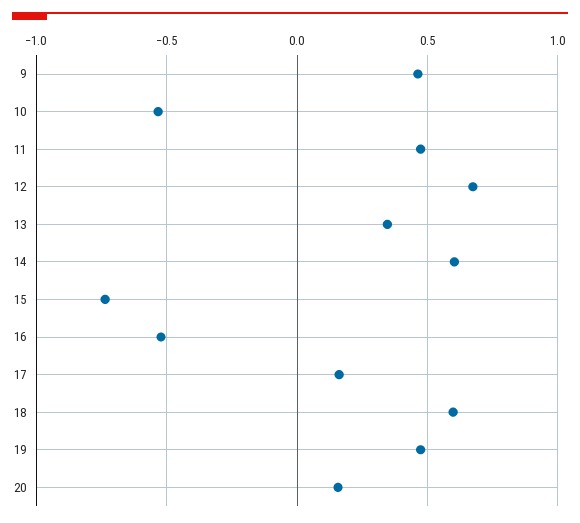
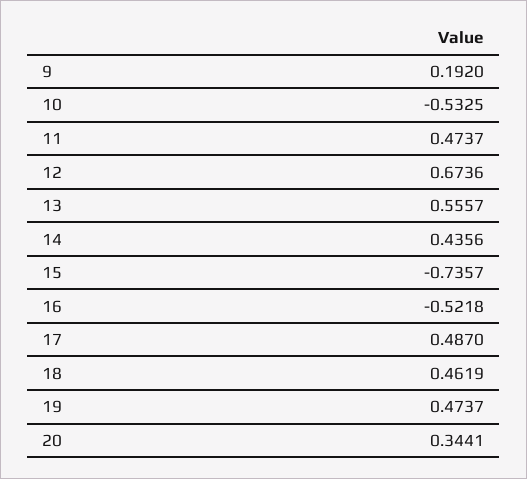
  {
-   "9": 0.45,
+   "9": 0.192,
    "10": -0.5325,
    "11": 0.4737,
    "12": 0.6736,
-   "13": 0.35,
+   "13": 0.5557,
-   "14": 0.6,
+   "14": 0.4356,
    "15": -0.7357,
    "16": -0.5218,
-   "17": 0.15,
+   "17": 0.487,
-   "18": 0.6,
+   "18": 0.4619,
    "19": 0.4737,
-   "20": 0.15
+   "20": 0.3441
  }

